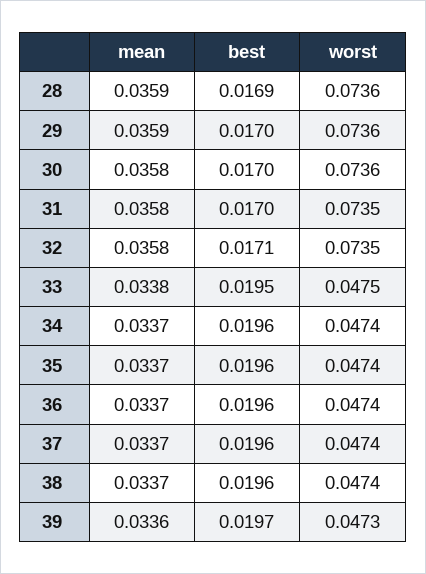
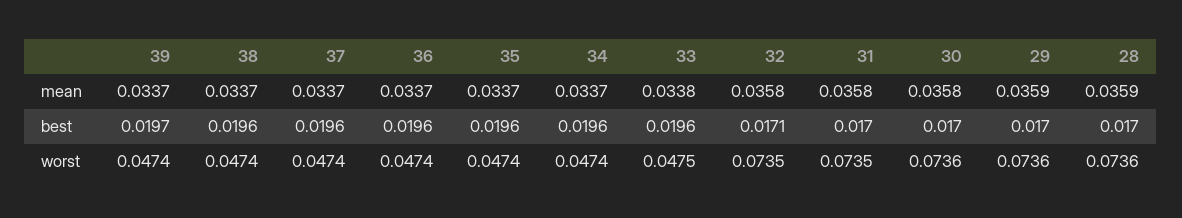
  {
    "mean": {
      "28": 0.0359,
      "29": 0.0359,
      "30": 0.0358,
      "31": 0.0358,
      "32": 0.0358,
      "33": 0.0338,
      "34": 0.0337,
      "35": 0.0337,
      "36": 0.0337,
      "37": 0.0337,
      "38": 0.0337,
-     "39": 0.0336
+     "39": 0.0337
    },
    "best": {
-     "28": 0.0169,
+     "28": 0.017,
      "29": 0.017,
      "30": 0.017,
      "31": 0.017,
      "32": 0.0171,
-     "33": 0.0195,
+     "33": 0.0196,
      "34": 0.0196,
      "35": 0.0196,
      "36": 0.0196,
      "37": 0.0196,
      "38": 0.0196,
      "39": 0.0197
    },
    "worst": {
      "28": 0.0736,
      "29": 0.0736,
      "30": 0.0736,
      "31": 0.0735,
      "32": 0.0735,
      "33": 0.0475,
      "34": 0.0474,
      "35": 0.0474,
      "36": 0.0474,
      "37": 0.0474,
      "38": 0.0474,
-     "39": 0.0473
+     "39": 0.0474
    }
  }

